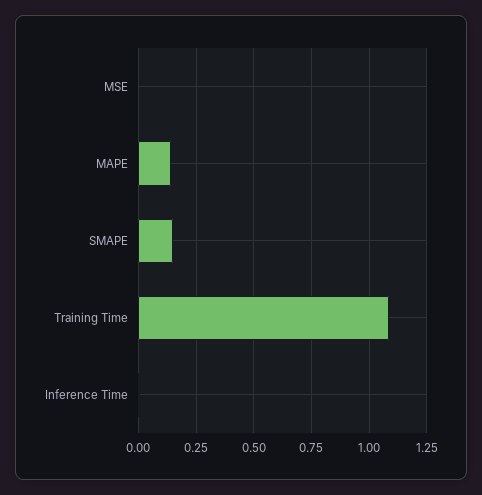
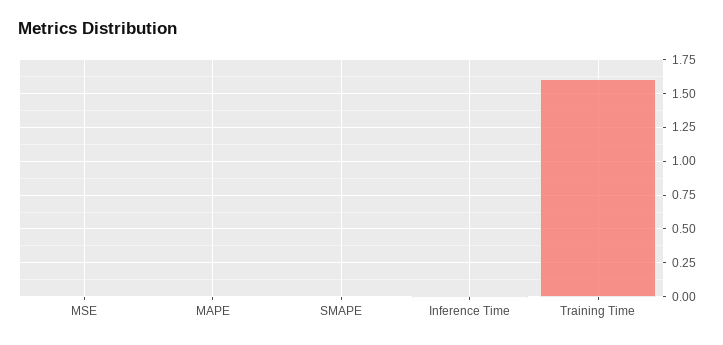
  {
    "MSE": 0,
-   "MAPE": 0.15,
+   "MAPE": 0,
-   "SMAPE": 0.15,
+   "SMAPE": 0,
-   "Training Time": 1.1,
+   "Training Time": 1.6,
    "Inference Time": 0
  }

